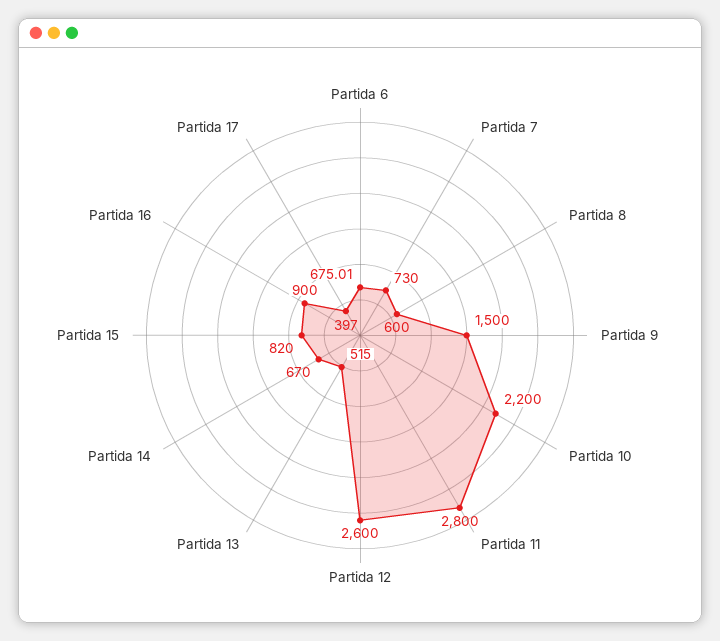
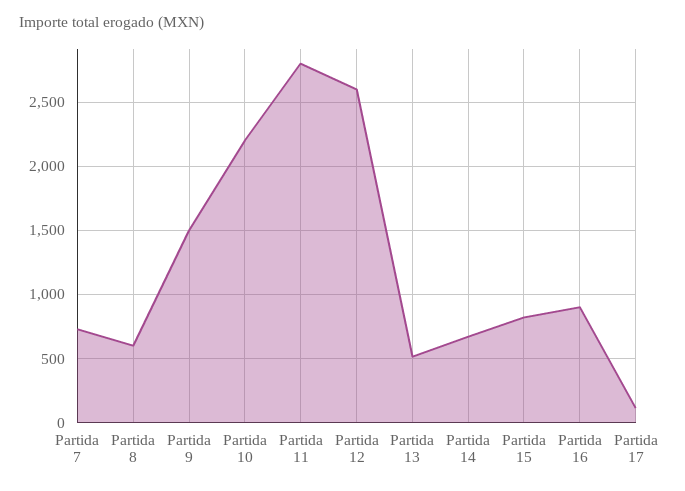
  {
-   "Partida 6": 675.01,
    "Partida 7": 730,
    "Partida 8": 600,
    "Partida 9": 1500,
    "Partida 10": 2200,
    "Partida 11": 2800,
    "Partida 12": 2600,
    "Partida 13": 515,
    "Partida 14": 670,
    "Partida 15": 820,
    "Partida 16": 900,
-   "Partida 17": 397
+   "Partida 17": 100
  }

